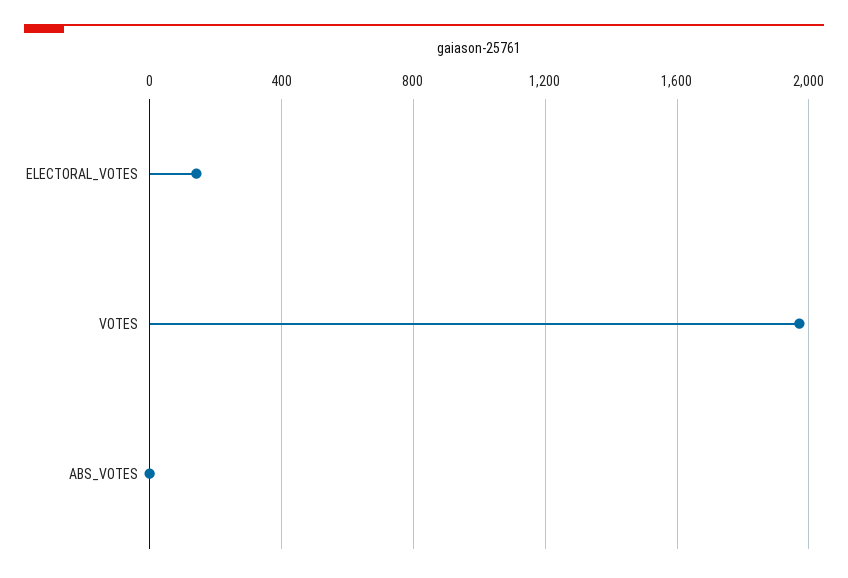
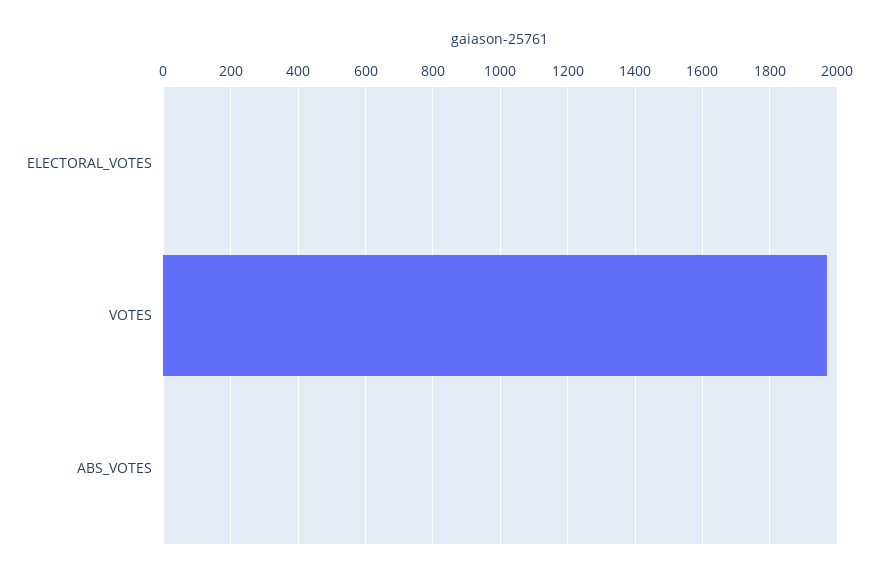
  {
-   "ELECTORAL_VOTES": 150,
+   "ELECTORAL_VOTES": 0,
    "VOTES": 1980,
    "ABS_VOTES": 0
  }

